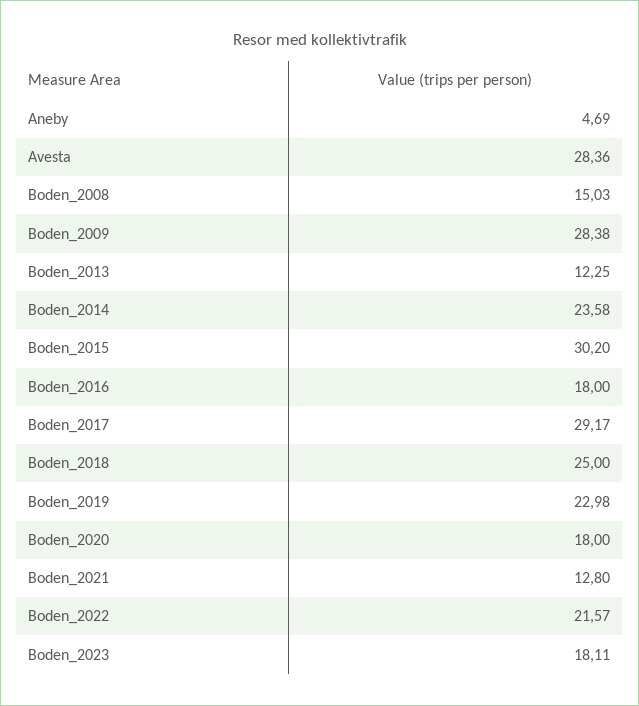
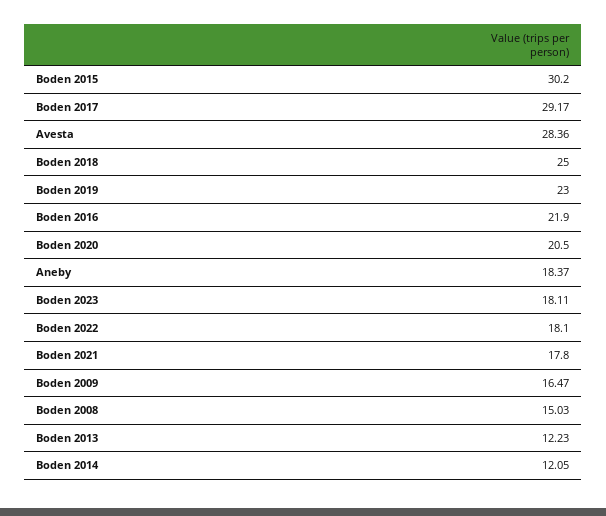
  {
-   "Aneby": 4.69,
+   "Aneby": 18.37,
    "Avesta": 28.36,
    "Boden_2008": 15.03,
-   "Boden_2009": 28.38,
+   "Boden_2009": 16.47,
-   "Boden_2013": 12.25,
+   "Boden_2013": 12.23,
-   "Boden_2014": 23.58,
+   "Boden_2014": 12.05,
    "Boden_2015": 30.2,
-   "Boden_2016": 18,
+   "Boden_2016": 21.9,
    "Boden_2017": 29.17,
    "Boden_2018": 25,
-   "Boden_2019": 22.98,
+   "Boden_2019": 23,
-   "Boden_2020": 18,
+   "Boden_2020": 20.5,
-   "Boden_2021": 12.8,
+   "Boden_2021": 17.8,
-   "Boden_2022": 21.57,
+   "Boden_2022": 18.1,
    "Boden_2023": 18.11
  }

